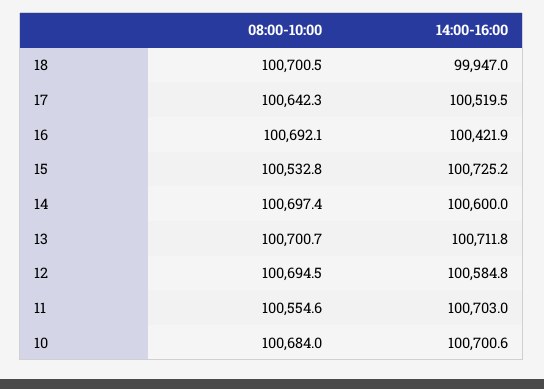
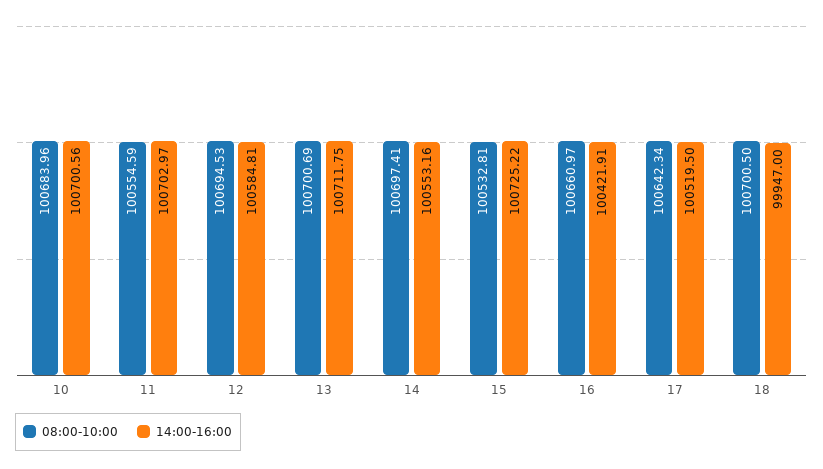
  {
    "08:00-10:00": {
      "18": 100700.5,
      "17": 100642.34,
-     "16": 100692.1,
+     "16": 100660.97,
      "15": 100532.81,
      "14": 100697.41,
      "13": 100700.69,
      "12": 100694.53,
      "11": 100554.59,
      "10": 100683.96
    },
    "14:00-16:00": {
      "18": 99947,
      "17": 100519.5,
      "16": 100421.91,
      "15": 100725.22,
-     "14": 100600,
+     "14": 100553.16,
      "13": 100711.75,
      "12": 100584.81,
      "11": 100702.97,
      "10": 100700.56
    }
  }

